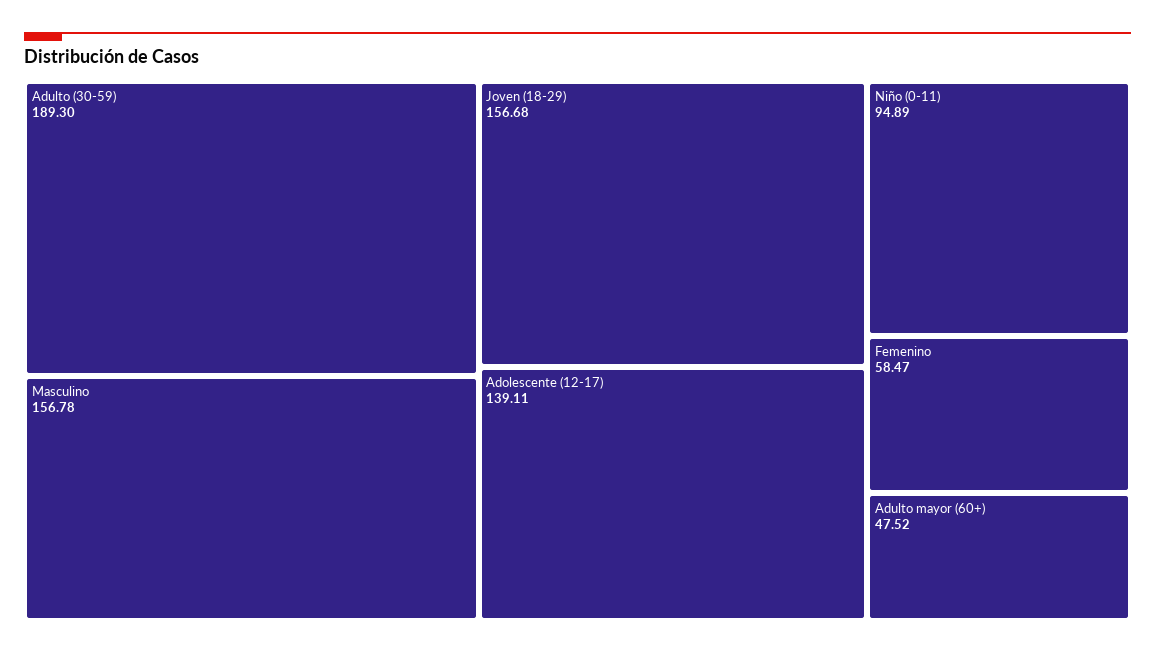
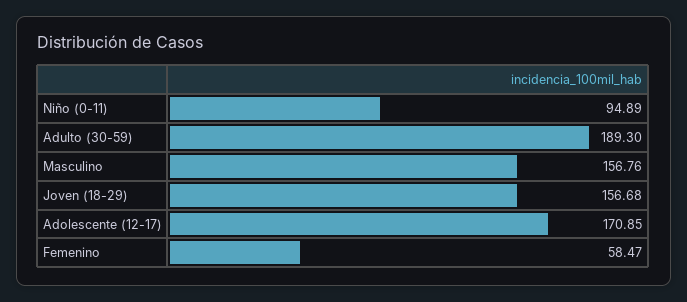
  {
    "Adulto (30-59)": 189.3,
-   "Masculino": 156.78,
+   "Masculino": 156.76,
    "Joven (18-29)": 156.68,
-   "Adolescente (12-17)": 139.11,
+   "Adolescente (12-17)": 170.85,
    "Niño (0-11)": 94.89,
-   "Femenino": 58.47,
+   "Femenino": 58.47
-   "Adulto mayor (60+)": 47.52
  }

